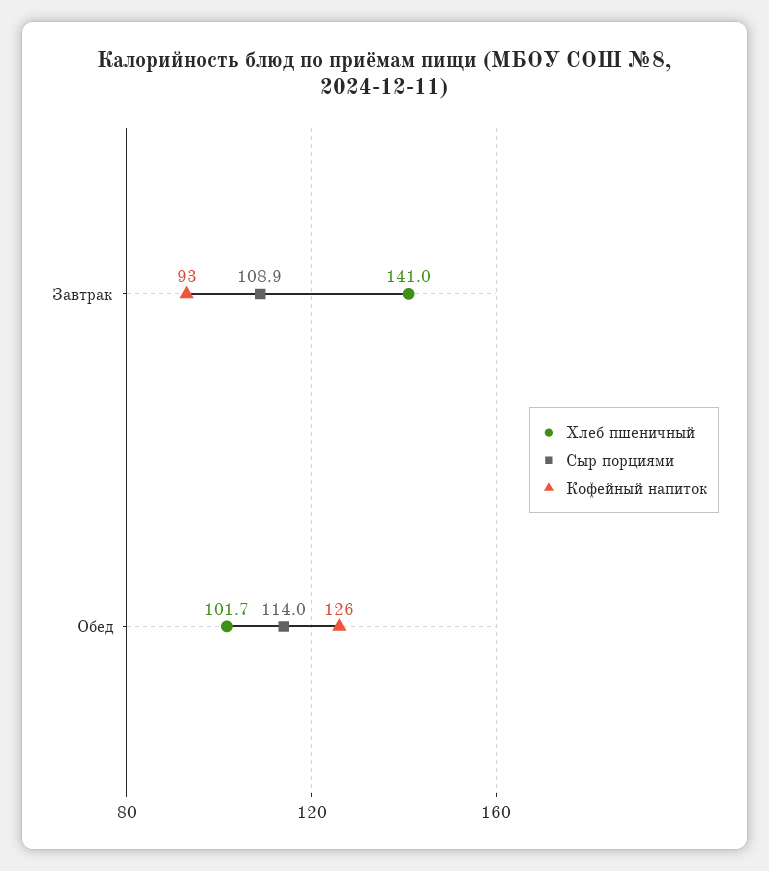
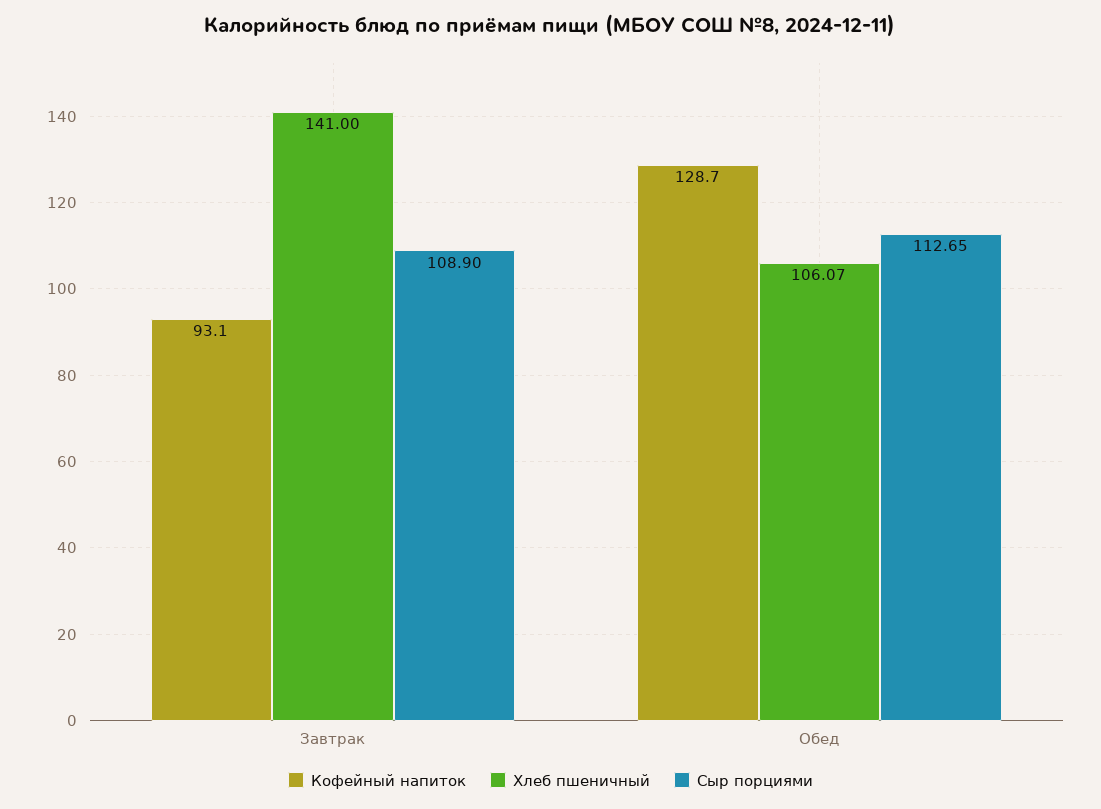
  {
    "Хлеб пшеничный": {
      "Завтрак": 141,
-     "Обед": 101.7
+     "Обед": 106.07
    },
    "Сыр порциями": {
      "Завтрак": 108.9,
-     "Обед": 114
+     "Обед": 112.65
    },
    "Кофейный напиток": {
      "Завтрак": 93.1,
-     "Обед": 126
+     "Обед": 128.7
    }
  }

